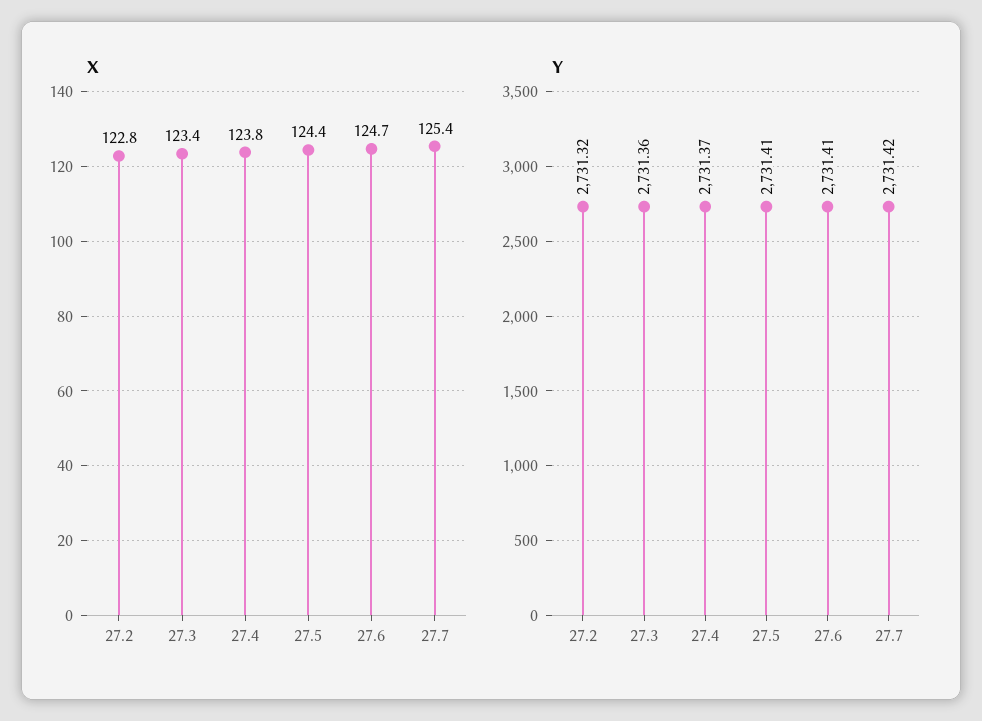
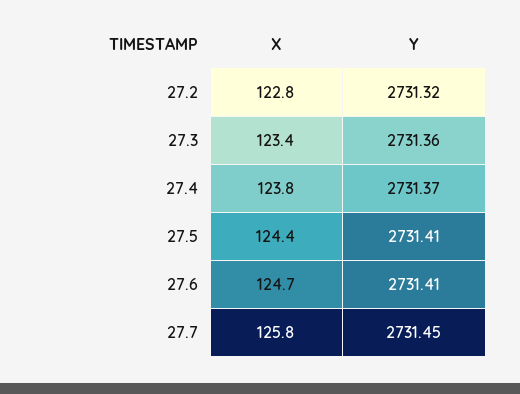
  {
    "X": {
      "27.2": 122.8,
      "27.3": 123.4,
      "27.4": 123.8,
      "27.5": 124.4,
      "27.6": 124.7,
-     "27.7": 125.4
+     "27.7": 125.8
    },
    "Y": {
      "27.2": 2731.32,
      "27.3": 2731.36,
      "27.4": 2731.37,
      "27.5": 2731.41,
      "27.6": 2731.41,
-     "27.7": 2731.42
+     "27.7": 2731.45
    }
  }

